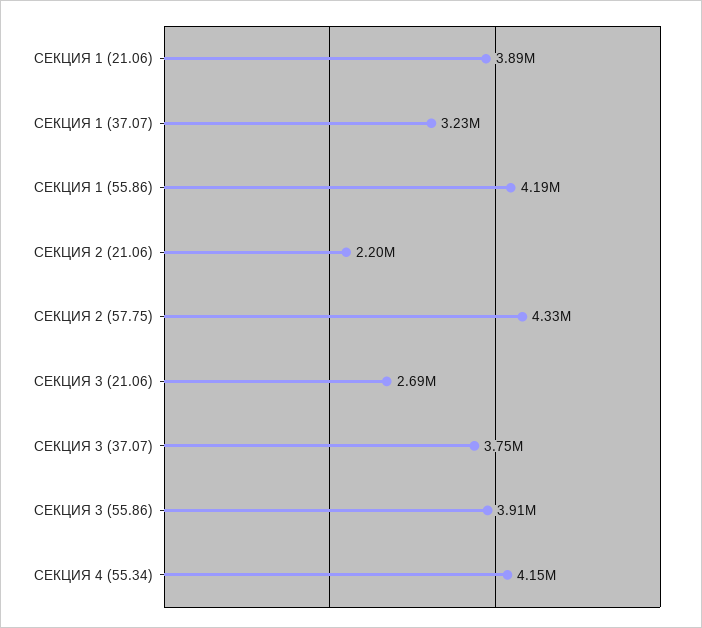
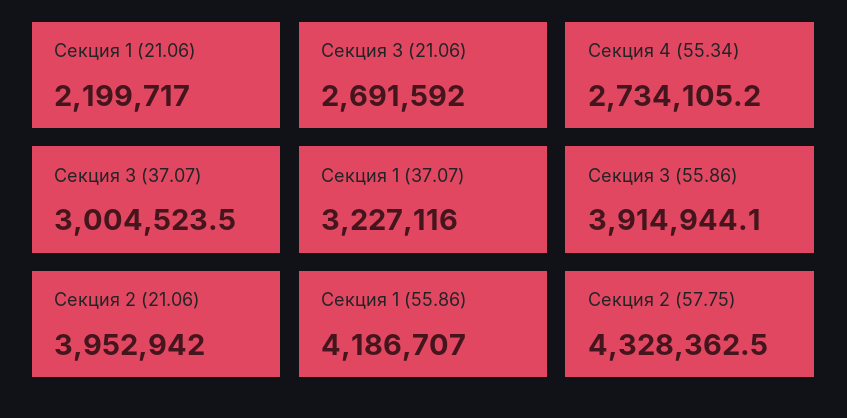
  {
-   "СЕКЦИЯ 1 (21.06)": 3890000,
+   "СЕКЦИЯ 1 (21.06)": 2199717,
    "СЕКЦИЯ 1 (37.07)": 3227116,
    "СЕКЦИЯ 1 (55.86)": 4186707,
-   "СЕКЦИЯ 2 (21.06)": 2200000,
+   "СЕКЦИЯ 2 (21.06)": 3952942,
    "СЕКЦИЯ 2 (57.75)": 4328362.5,
    "СЕКЦИЯ 3 (21.06)": 2691592,
-   "СЕКЦИЯ 3 (37.07)": 3750000,
+   "СЕКЦИЯ 3 (37.07)": 3004523.5,
    "СЕКЦИЯ 3 (55.86)": 3914944.1,
-   "СЕКЦИЯ 4 (55.34)": 4150000
+   "СЕКЦИЯ 4 (55.34)": 2734105.2
  }

